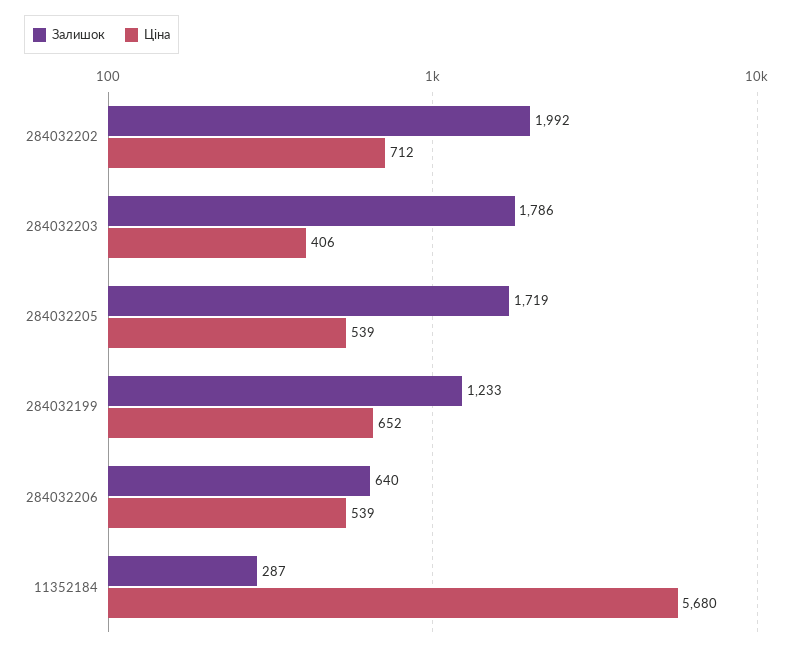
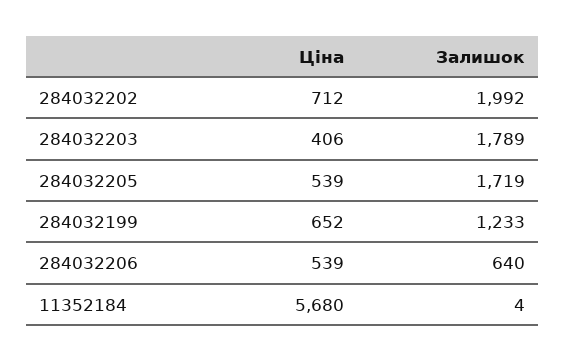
  {
    "Залишок": {
      "284032202": 1992,
-     "284032203": 1786,
+     "284032203": 1789,
      "284032205": 1719,
      "284032199": 1233,
      "284032206": 640,
-     "11352184": 287
+     "11352184": 4
    },
    "Ціна": {
      "284032202": 712,
      "284032203": 406,
      "284032205": 539,
      "284032199": 652,
      "284032206": 539,
      "11352184": 5680
    }
  }

